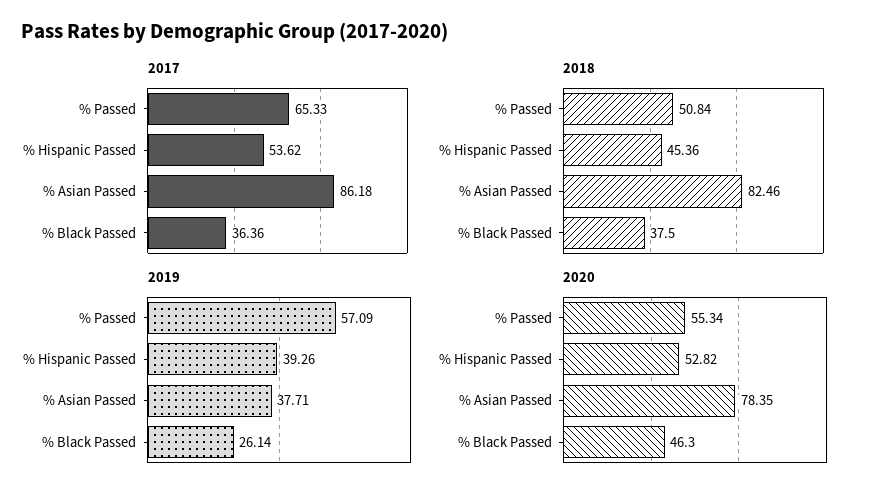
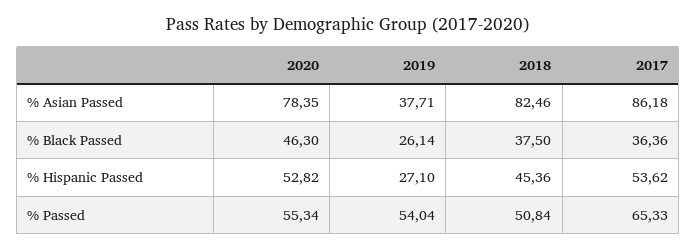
  {
    "2017": {
      "% Passed": 65.33,
      "% Hispanic Passed": 53.62,
      "% Asian Passed": 86.18,
      "% Black Passed": 36.36
    },
    "2018": {
      "% Passed": 50.84,
      "% Hispanic Passed": 45.36,
      "% Asian Passed": 82.46,
      "% Black Passed": 37.5
    },
    "2019": {
-     "% Passed": 57.09,
+     "% Passed": 54.04,
-     "% Hispanic Passed": 39.26,
+     "% Hispanic Passed": 27.1,
      "% Asian Passed": 37.71,
      "% Black Passed": 26.14
    },
    "2020": {
      "% Passed": 55.34,
      "% Hispanic Passed": 52.82,
      "% Asian Passed": 78.35,
      "% Black Passed": 46.3
    }
  }

